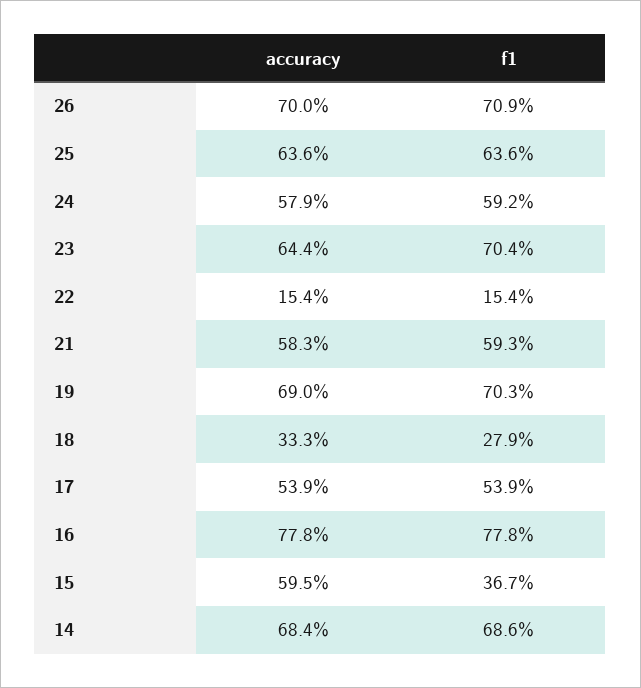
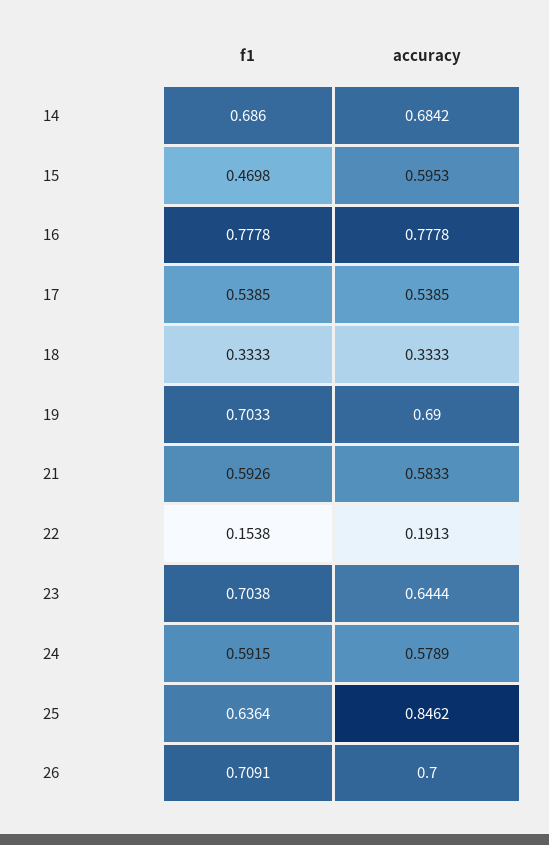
  {
    "accuracy": {
      "26": 0.7,
-     "25": 0.636,
+     "25": 0.8462,
      "24": 0.5789,
      "23": 0.6444,
-     "22": 0.154,
+     "22": 0.1913,
      "21": 0.5833,
      "19": 0.69,
      "18": 0.3333,
      "17": 0.5385,
      "16": 0.7778,
      "15": 0.5953,
      "14": 0.6842
    },
    "f1": {
      "26": 0.7091,
      "25": 0.6364,
      "24": 0.5915,
      "23": 0.7038,
      "22": 0.1538,
      "21": 0.5926,
      "19": 0.7033,
-     "18": 0.279,
+     "18": 0.3333,
      "17": 0.5385,
      "16": 0.7778,
-     "15": 0.367,
+     "15": 0.4698,
      "14": 0.686
    }
  }

